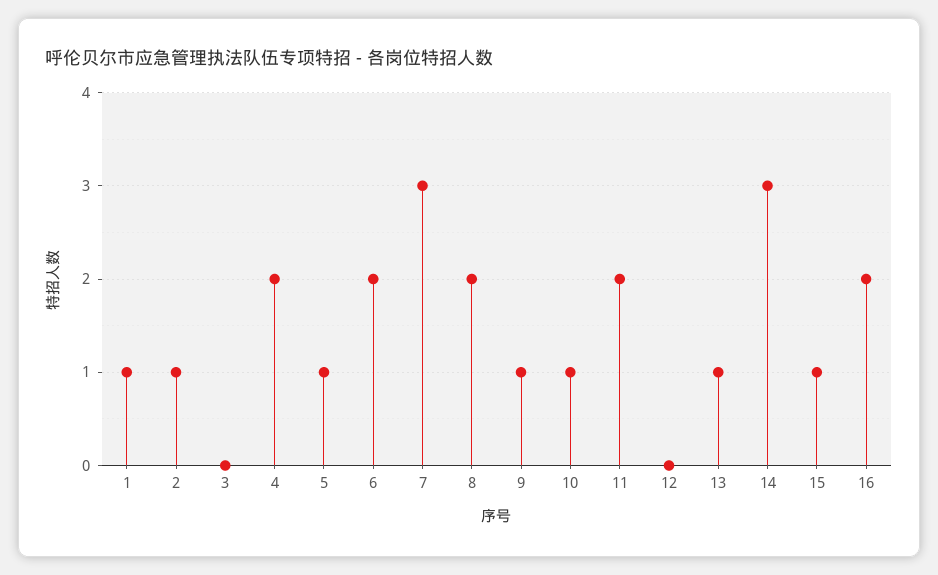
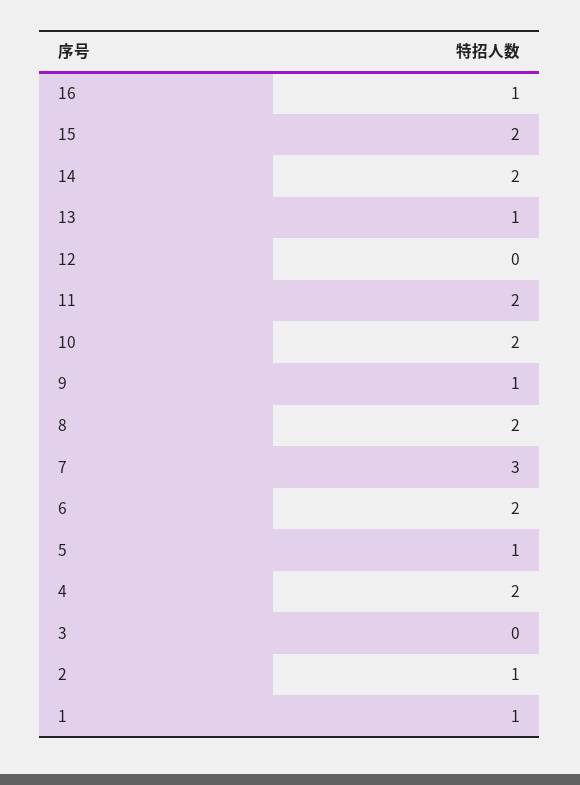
  {
    "1": 1,
    "2": 1,
    "3": 0,
    "4": 2,
    "5": 1,
    "6": 2,
    "7": 3,
    "8": 2,
    "9": 1,
-   "10": 1,
+   "10": 2,
    "11": 2,
    "12": 0,
    "13": 1,
-   "14": 3,
+   "14": 2,
-   "15": 1,
+   "15": 2,
-   "16": 2
+   "16": 1
  }

